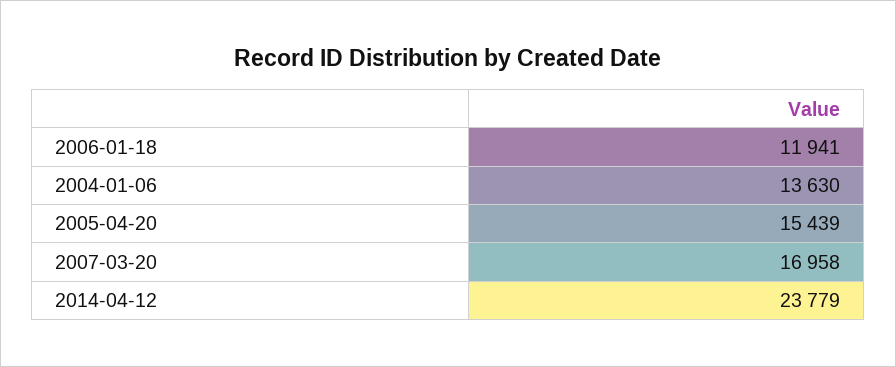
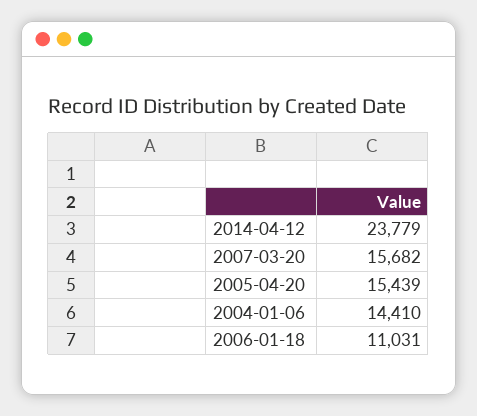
  {
-   "2006-01-18": 11941,
+   "2006-01-18": 11031,
-   "2004-01-06": 13630,
+   "2004-01-06": 14410,
    "2005-04-20": 15439,
-   "2007-03-20": 16958,
+   "2007-03-20": 15682,
    "2014-04-12": 23779
  }

